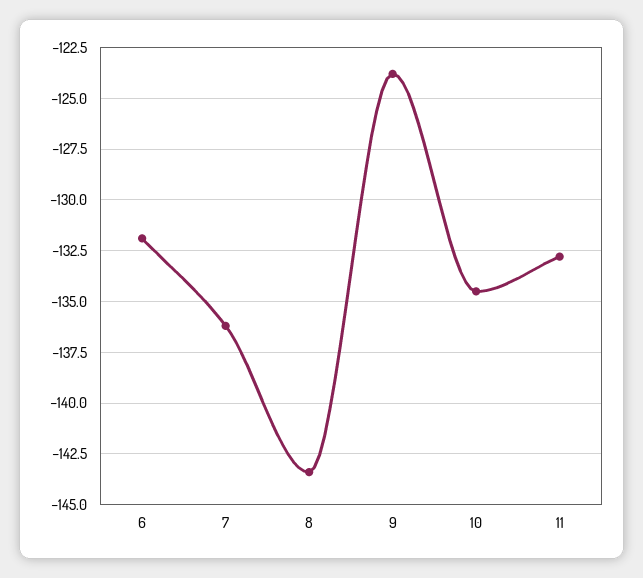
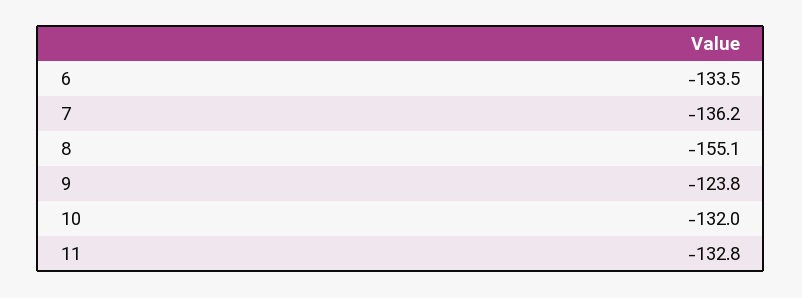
  {
-   "6": -132,
+   "6": -133.5,
    "7": -136.2,
-   "8": -143.5,
+   "8": -155.1,
    "9": -123.8,
-   "10": -134.5,
+   "10": -132,
    "11": -132.8
  }

